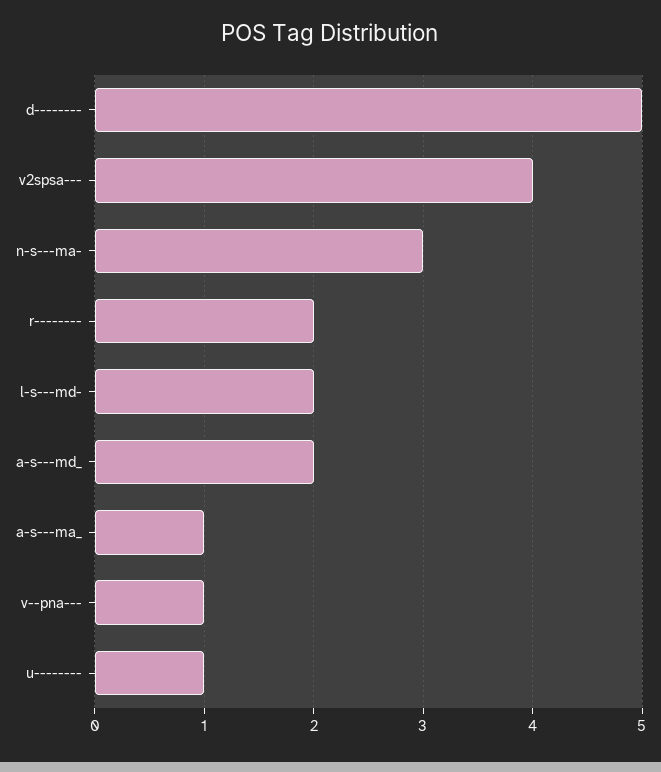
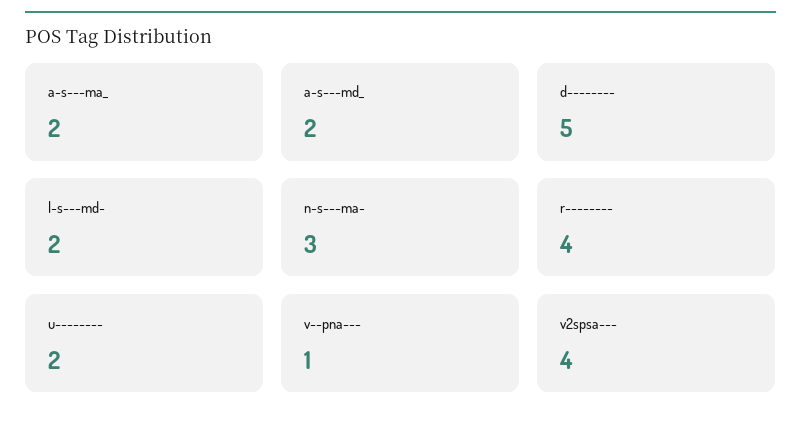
  {
    "d--------": 5,
    "v2spsa---": 4,
    "n-s---ma-": 3,
-   "r--------": 2,
+   "r--------": 4,
    "l-s---md-": 2,
    "a-s---md_": 2,
-   "a-s---ma_": 1,
+   "a-s---ma_": 2,
    "v--pna---": 1,
-   "u--------": 1
+   "u--------": 2
  }

